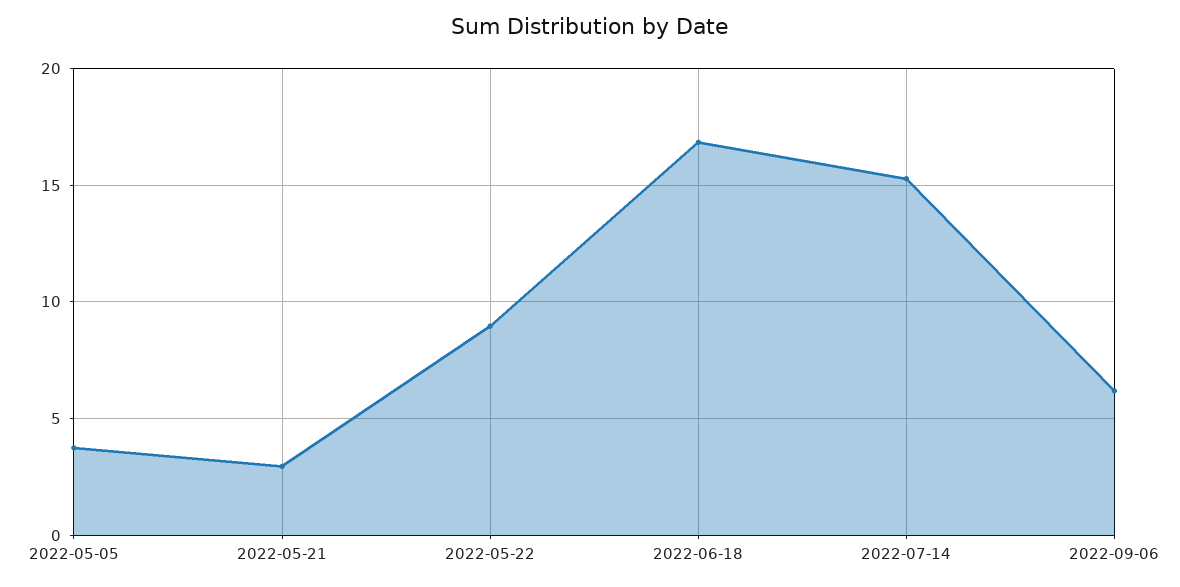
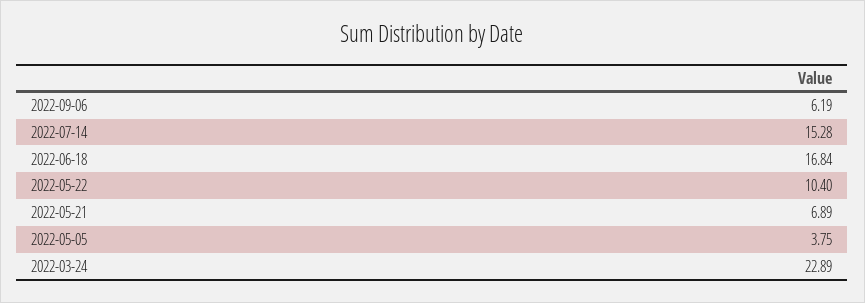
  {
    "2022-05-05": 3.75,
-   "2022-05-21": 3,
+   "2022-05-21": 6.89,
-   "2022-05-22": 9,
+   "2022-05-22": 10.4,
    "2022-06-18": 16.84,
    "2022-07-14": 15.28,
-   "2022-09-06": 6.19
+   "2022-09-06": 6.19,
+   "2022-03-24": 22.89
  }

